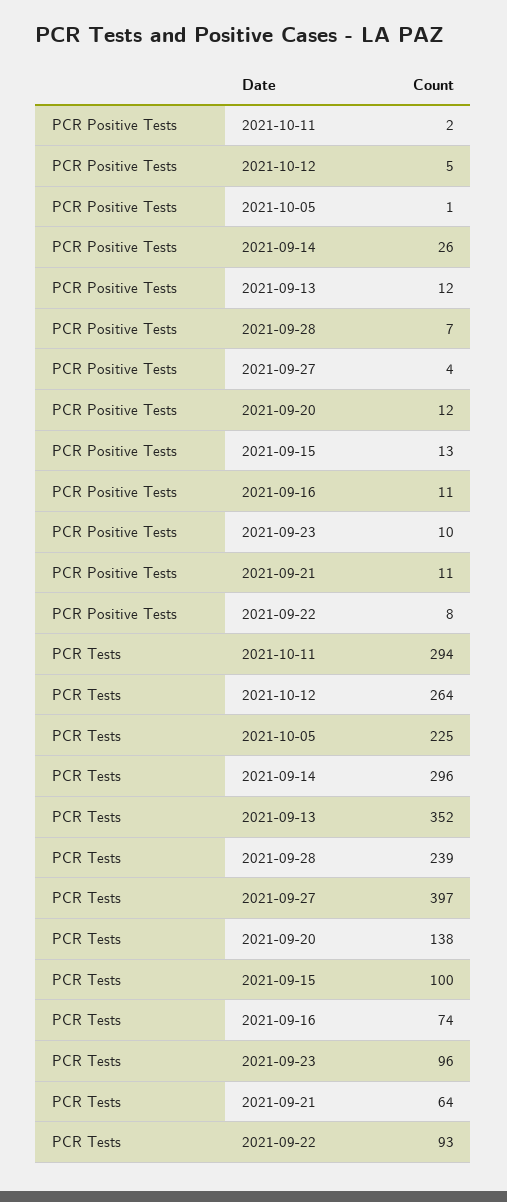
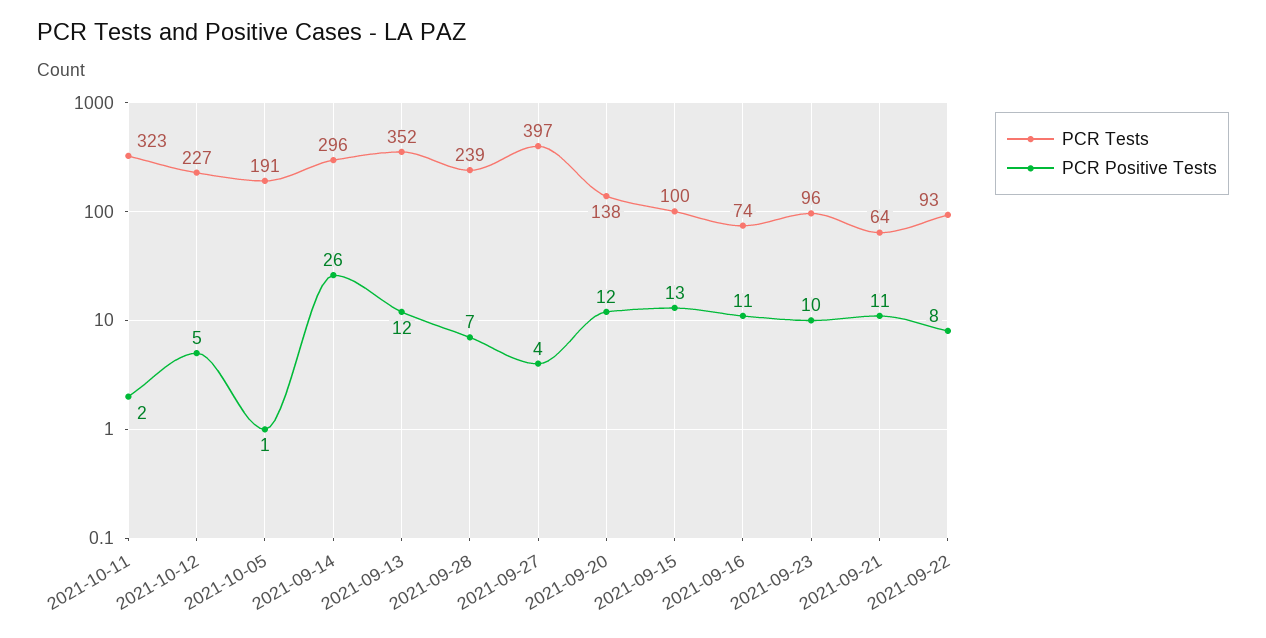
  {
    "PCR Positive Tests": {
      "2021-10-11": 2,
      "2021-10-12": 5,
      "2021-10-05": 1,
      "2021-09-14": 26,
      "2021-09-13": 12,
      "2021-09-28": 7,
      "2021-09-27": 4,
      "2021-09-20": 12,
      "2021-09-15": 13,
      "2021-09-16": 11,
      "2021-09-23": 10,
      "2021-09-21": 11,
      "2021-09-22": 8
    },
    "PCR Tests": {
-     "2021-10-11": 294,
+     "2021-10-11": 323,
-     "2021-10-12": 264,
+     "2021-10-12": 227,
-     "2021-10-05": 225,
+     "2021-10-05": 191,
      "2021-09-14": 296,
      "2021-09-13": 352,
      "2021-09-28": 239,
      "2021-09-27": 397,
      "2021-09-20": 138,
      "2021-09-15": 100,
      "2021-09-16": 74,
      "2021-09-23": 96,
      "2021-09-21": 64,
      "2021-09-22": 93
    }
  }

